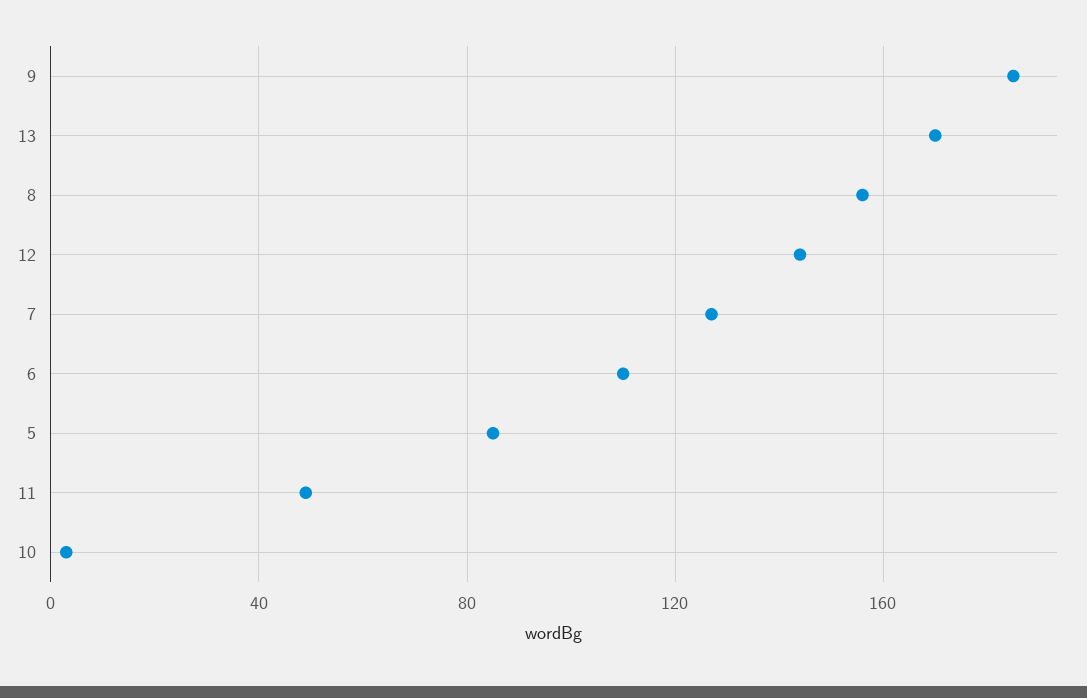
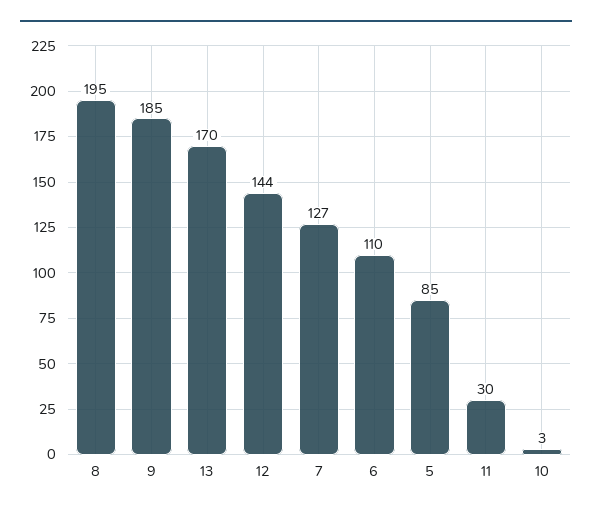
  {
    "9": 185,
    "13": 170,
-   "8": 155,
+   "8": 195,
    "12": 144,
    "7": 127,
    "6": 110,
    "5": 85,
-   "11": 50,
+   "11": 30,
    "10": 3
  }

